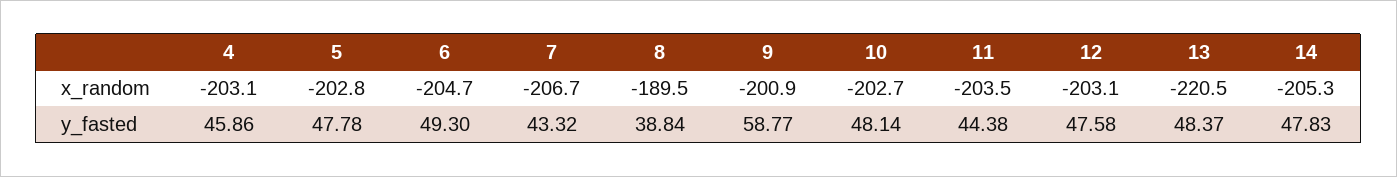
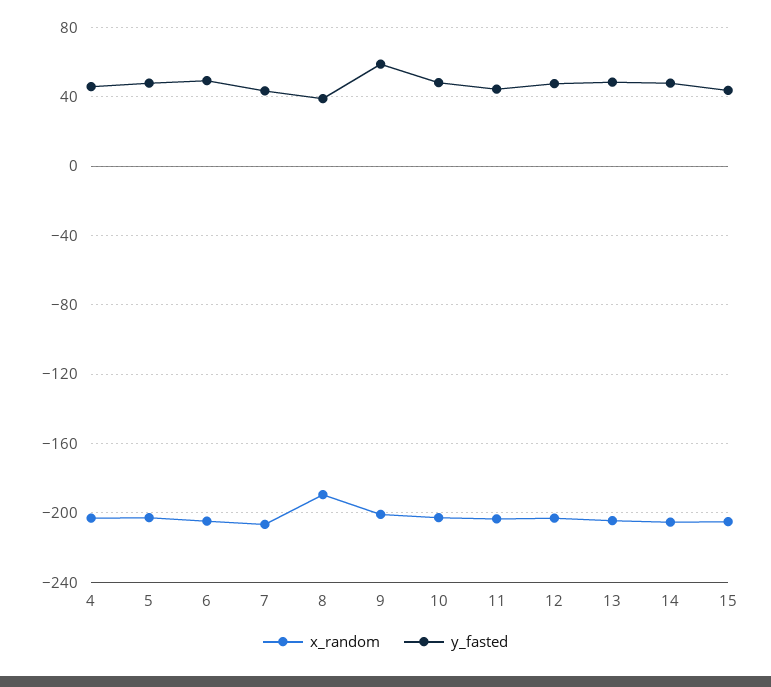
  {
    "x_random": {
      "4": -203.1,
      "5": -202.8,
      "6": -204.7,
      "7": -206.7,
      "8": -189.5,
      "9": -200.9,
      "10": -202.7,
      "11": -203.5,
      "12": -203.1,
-     "13": -220.5,
+     "13": -205,
-     "14": -205.3
+     "14": -205.3,
+     "15": -205
    },
    "y_fasted": {
      "4": 45.86,
      "5": 47.78,
      "6": 49.3,
      "7": 43.32,
      "8": 38.84,
      "9": 58.77,
      "10": 48.14,
      "11": 44.38,
      "12": 47.58,
      "13": 48.37,
-     "14": 47.83
+     "14": 47.83,
+     "15": 45
    }
  }

